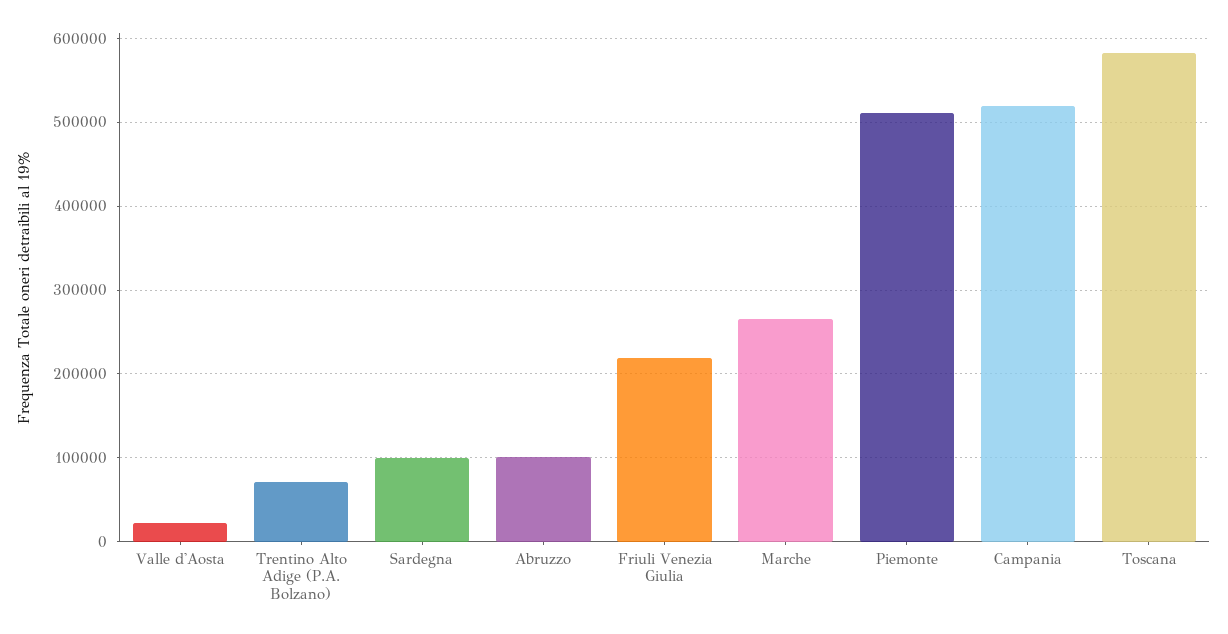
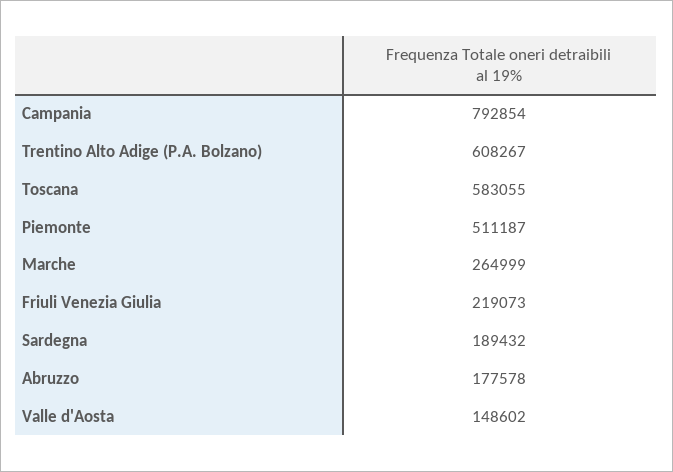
  {
-   "Valle d'Aosta": 20000,
+   "Valle d'Aosta": 148602,
-   "Trentino Alto Adige (P.A. Bolzano)": 70000,
+   "Trentino Alto Adige (P.A. Bolzano)": 608267,
-   "Sardegna": 100000,
+   "Sardegna": 189432,
-   "Abruzzo": 100000,
+   "Abruzzo": 177578,
    "Friuli Venezia Giulia": 219073,
    "Marche": 264999,
    "Piemonte": 511187,
-   "Campania": 520000,
+   "Campania": 792854,
    "Toscana": 583055
  }

